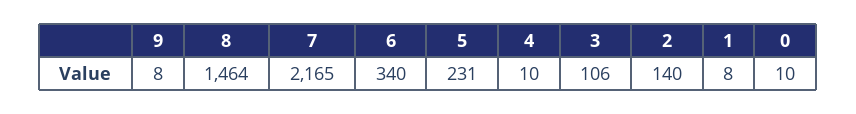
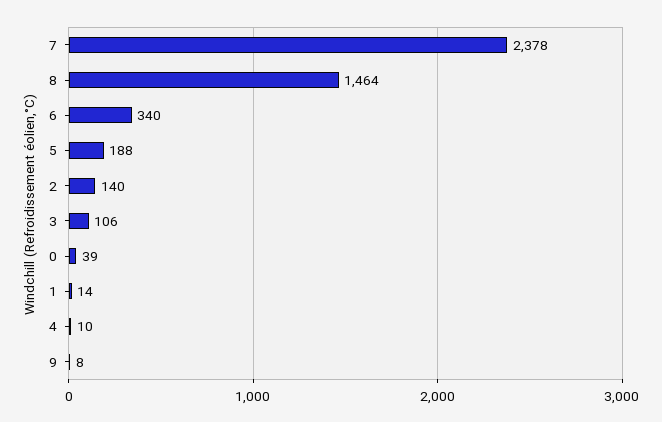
  {
    "9": 8,
    "8": 1464,
-   "7": 2165,
+   "7": 2378,
    "6": 340,
-   "5": 231,
+   "5": 188,
    "4": 10,
    "3": 106,
    "2": 140,
-   "1": 8,
+   "1": 14,
-   "0": 10
+   "0": 39
  }

